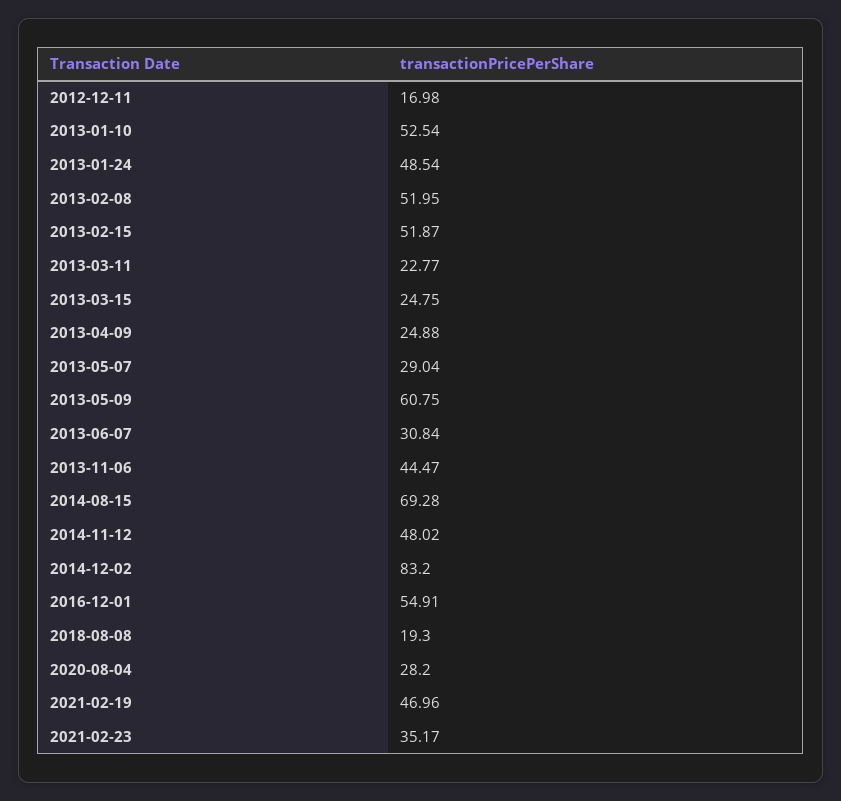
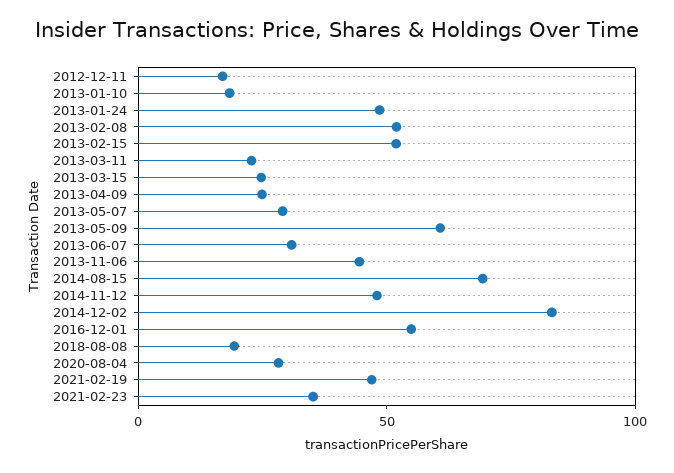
  {
    "2012-12-11": 16.98,
-   "2013-01-10": 52.54,
+   "2013-01-10": 20,
    "2013-01-24": 48.54,
    "2013-02-08": 51.95,
    "2013-02-15": 51.87,
    "2013-03-11": 22.77,
    "2013-03-15": 24.75,
    "2013-04-09": 24.88,
    "2013-05-07": 29.04,
    "2013-05-09": 60.75,
    "2013-06-07": 30.84,
    "2013-11-06": 44.47,
    "2014-08-15": 69.28,
    "2014-11-12": 48.02,
    "2014-12-02": 83.2,
    "2016-12-01": 54.91,
    "2018-08-08": 19.3,
    "2020-08-04": 28.2,
    "2021-02-19": 46.96,
    "2021-02-23": 35.17
  }

